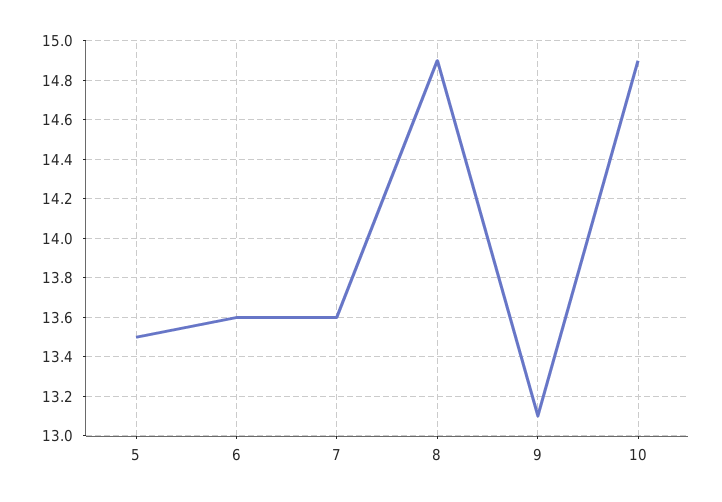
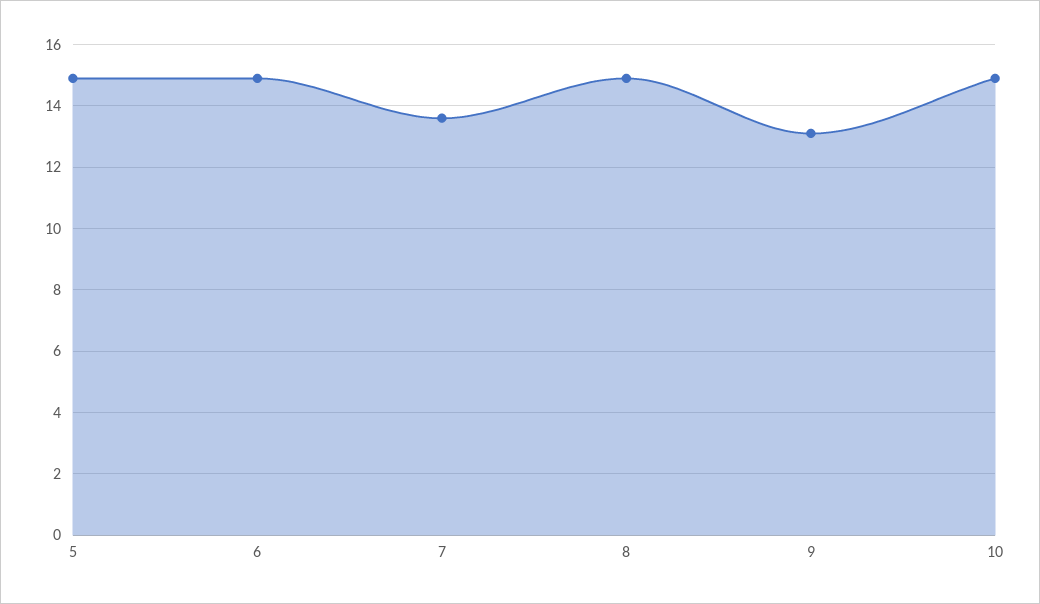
  {
-   "5": 13.5,
+   "5": 15,
-   "6": 13.6,
+   "6": 15,
    "7": 13.6,
    "8": 14.9,
    "9": 13.1,
    "10": 14.9
  }

